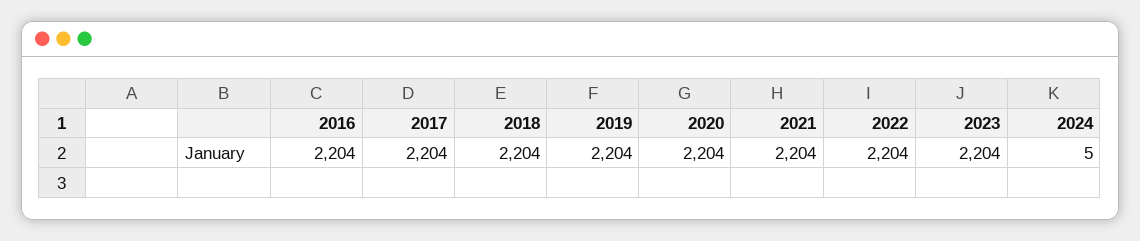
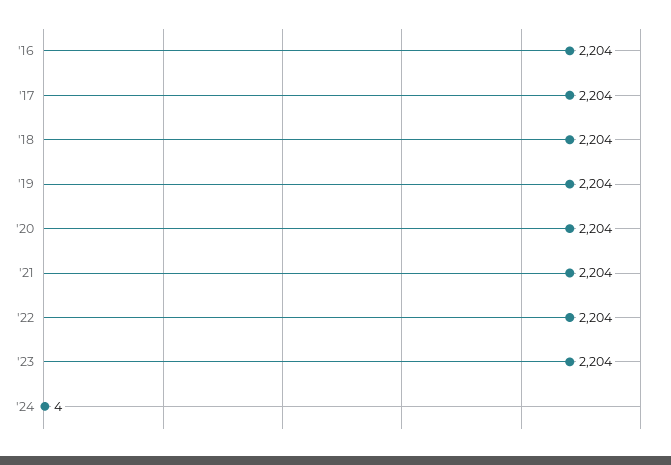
  {
    "2016": 2204,
    "2017": 2204,
    "2018": 2204,
    "2019": 2204,
    "2020": 2204,
    "2021": 2204,
    "2022": 2204,
    "2023": 2204,
-   "2024": 5
+   "2024": 4
  }

